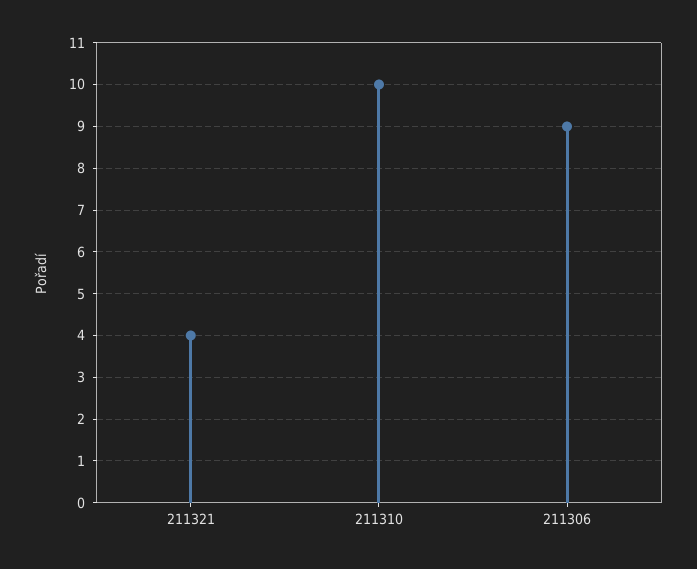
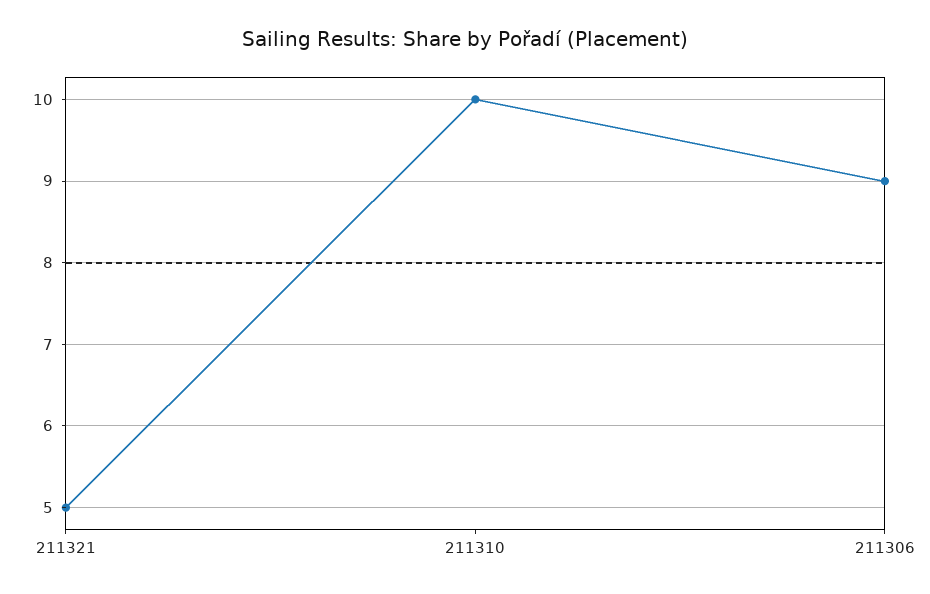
  {
-   "211321": 4,
+   "211321": 5,
    "211310": 10,
    "211306": 9
  }

